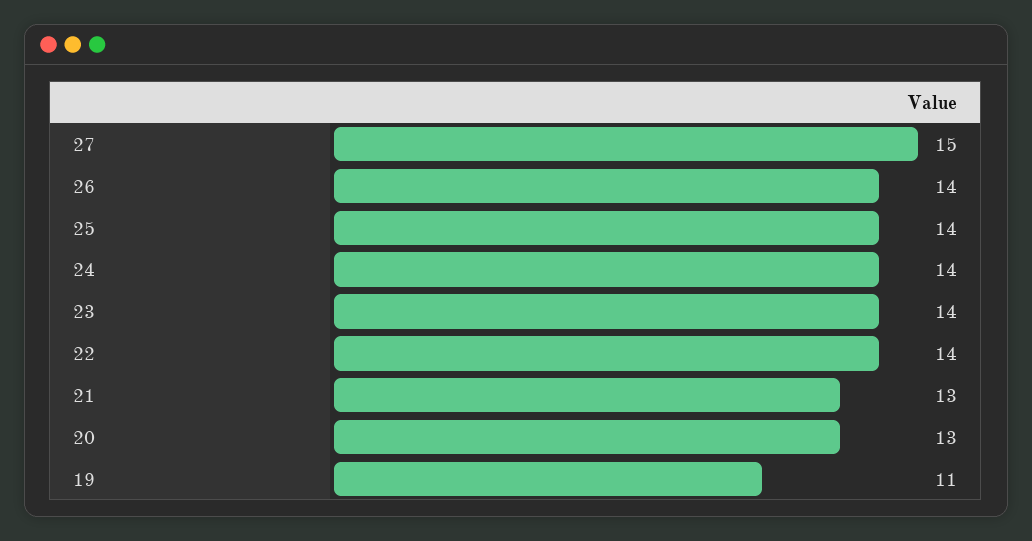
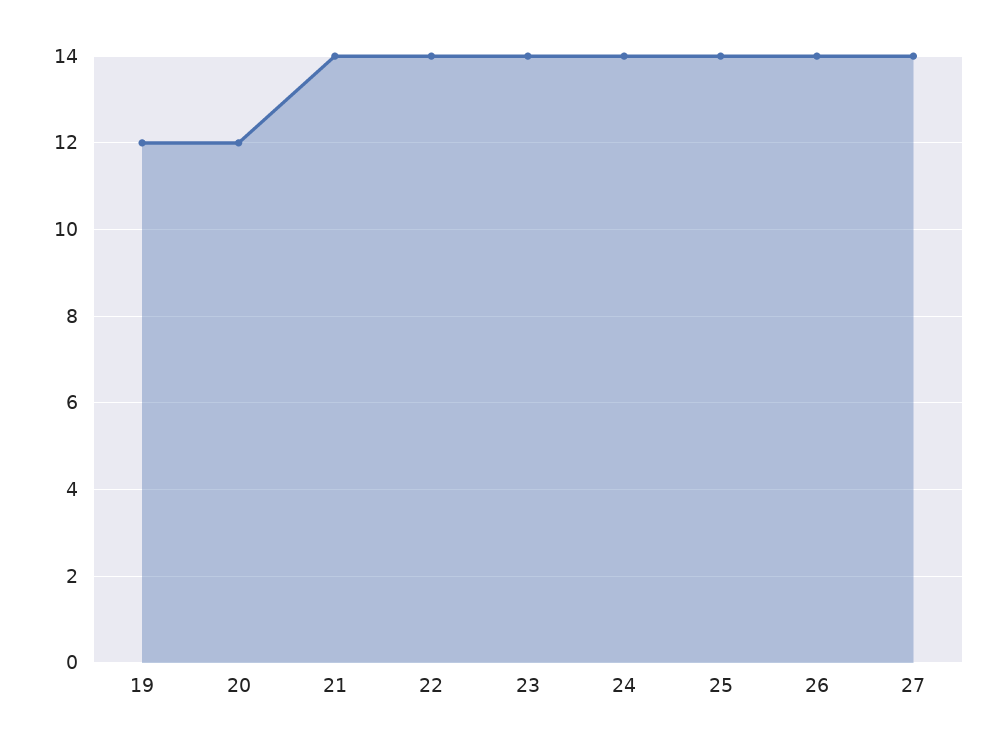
  {
-   "27": 15,
+   "27": 14,
    "26": 14,
    "25": 14,
    "24": 14,
    "23": 14,
    "22": 14,
-   "21": 13,
+   "21": 14,
-   "20": 13,
+   "20": 12,
-   "19": 11
+   "19": 12
  }

